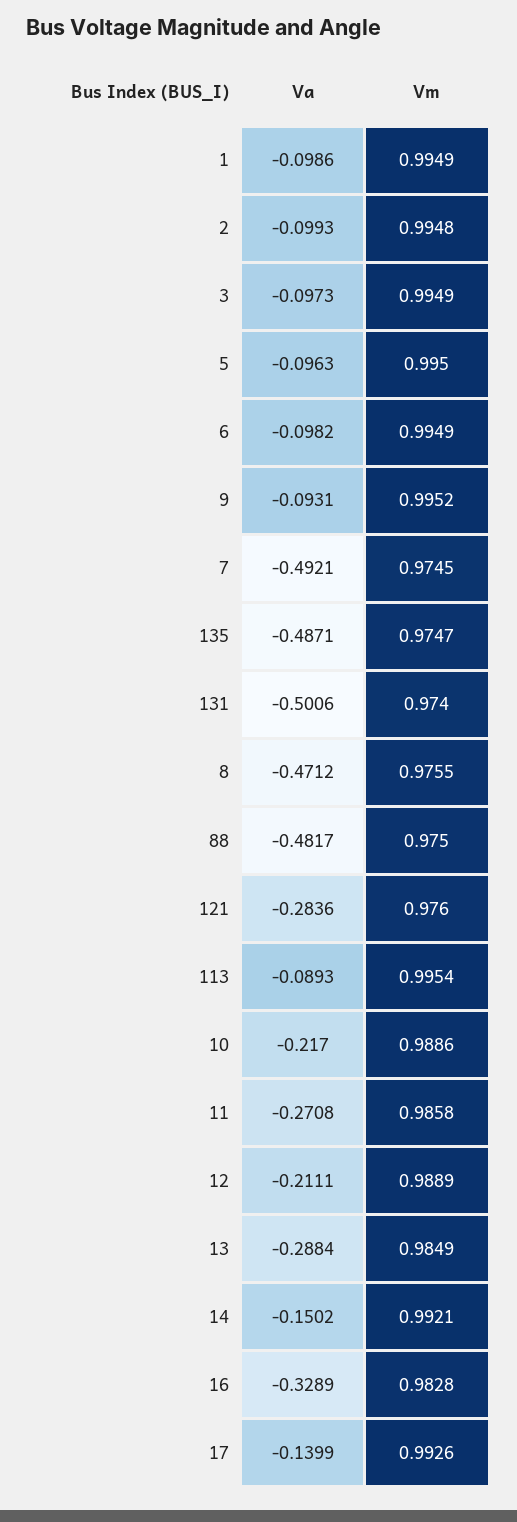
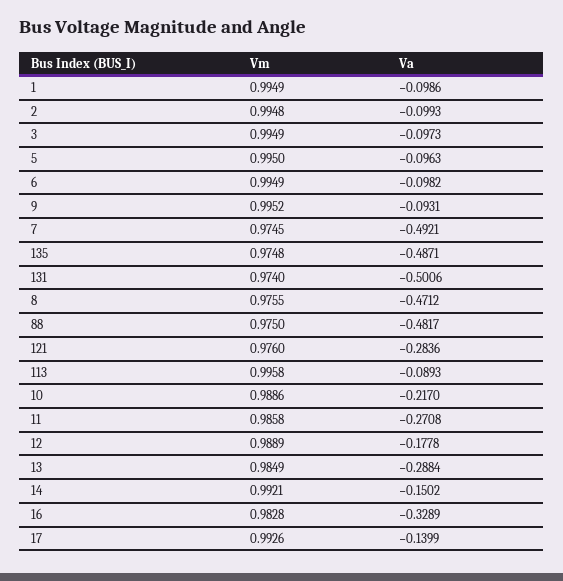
  {
    "Va": {
      "1": -0.0986,
      "2": -0.0993,
      "3": -0.0973,
      "5": -0.0963,
      "6": -0.0982,
      "9": -0.0931,
      "7": -0.4921,
      "135": -0.4871,
      "131": -0.5006,
      "8": -0.4712,
      "88": -0.4817,
      "121": -0.2836,
      "113": -0.0893,
      "10": -0.217,
      "11": -0.2708,
-     "12": -0.2111,
+     "12": -0.1778,
      "13": -0.2884,
      "14": -0.1502,
      "16": -0.3289,
      "17": -0.1399
    },
    "Vm": {
      "1": 0.9949,
      "2": 0.9948,
      "3": 0.9949,
      "5": 0.995,
      "6": 0.9949,
      "9": 0.9952,
      "7": 0.9745,
-     "135": 0.9747,
+     "135": 0.9748,
      "131": 0.974,
      "8": 0.9755,
      "88": 0.975,
      "121": 0.976,
-     "113": 0.9954,
+     "113": 0.9958,
      "10": 0.9886,
      "11": 0.9858,
      "12": 0.9889,
      "13": 0.9849,
      "14": 0.9921,
      "16": 0.9828,
      "17": 0.9926
    }
  }

